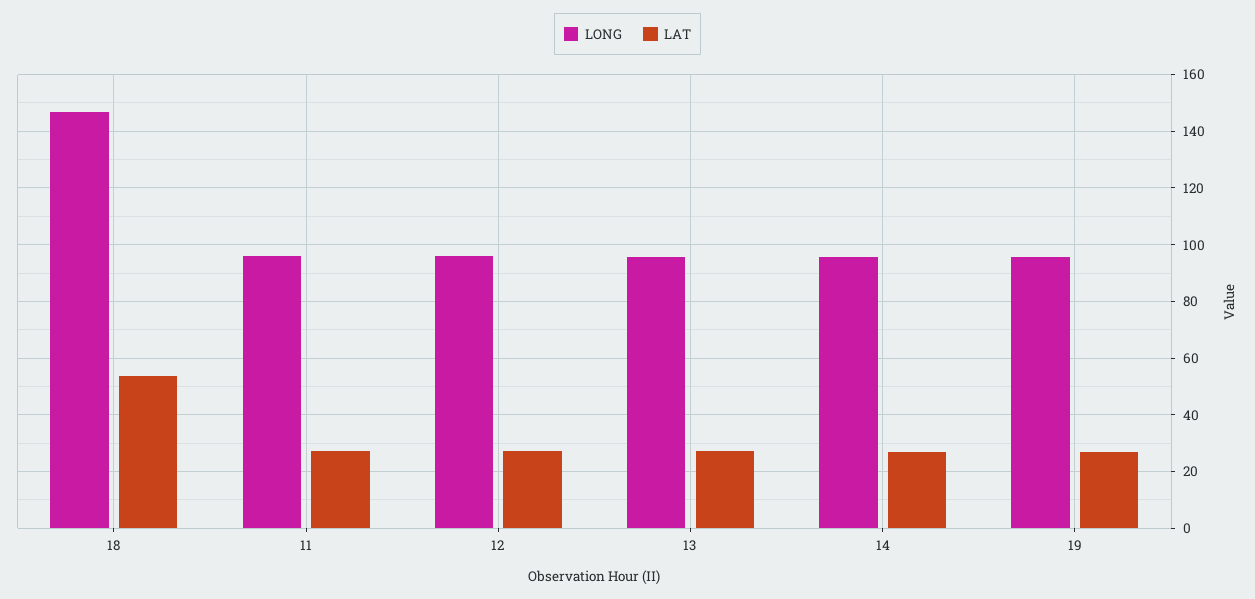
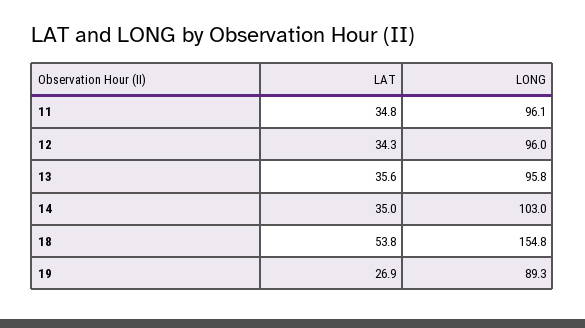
  {
    "LONG": {
-     "18": 147.5,
+     "18": 154.8,
      "11": 96.1,
      "12": 96,
      "13": 95.8,
-     "14": 95,
+     "14": 103,
-     "19": 95
+     "19": 89.3
    },
    "LAT": {
      "18": 53.8,
-     "11": 27.5,
+     "11": 34.8,
-     "12": 27.5,
+     "12": 34.3,
-     "13": 27.5,
+     "13": 35.6,
-     "14": 27.5,
+     "14": 35,
      "19": 26.9
    }
  }

